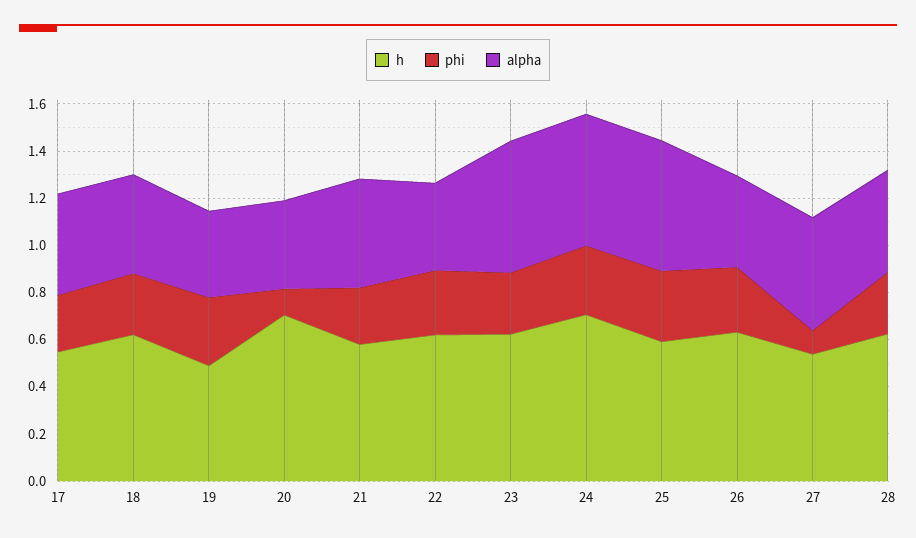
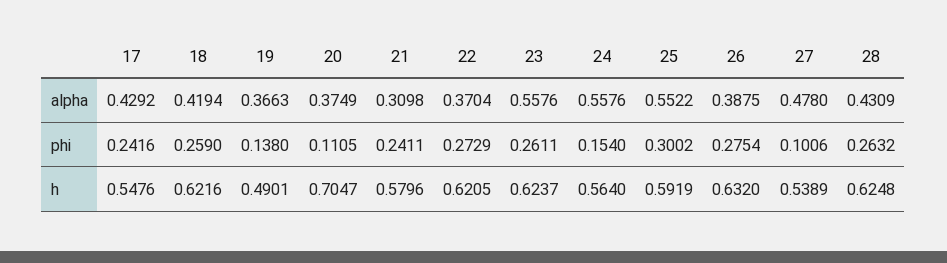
  {
    "h": {
      "17": 0.5476,
      "18": 0.6216,
      "19": 0.4901,
      "20": 0.7047,
      "21": 0.5796,
      "22": 0.6205,
      "23": 0.6237,
-     "24": 0.7,
+     "24": 0.564,
      "25": 0.5919,
      "26": 0.632,
      "27": 0.5389,
      "28": 0.6248
    },
    "phi": {
      "17": 0.2416,
      "18": 0.259,
-     "19": 0.3,
+     "19": 0.138,
      "20": 0.1105,
      "21": 0.2411,
      "22": 0.2729,
      "23": 0.2611,
-     "24": 0.3,
+     "24": 0.154,
      "25": 0.3002,
      "26": 0.2754,
      "27": 0.1006,
      "28": 0.2632
    },
    "alpha": {
      "17": 0.4292,
      "18": 0.4194,
      "19": 0.3663,
      "20": 0.3749,
-     "21": 0.45,
+     "21": 0.3098,
      "22": 0.3704,
      "23": 0.5576,
      "24": 0.5576,
      "25": 0.5522,
      "26": 0.3875,
      "27": 0.478,
      "28": 0.4309
    }
  }

